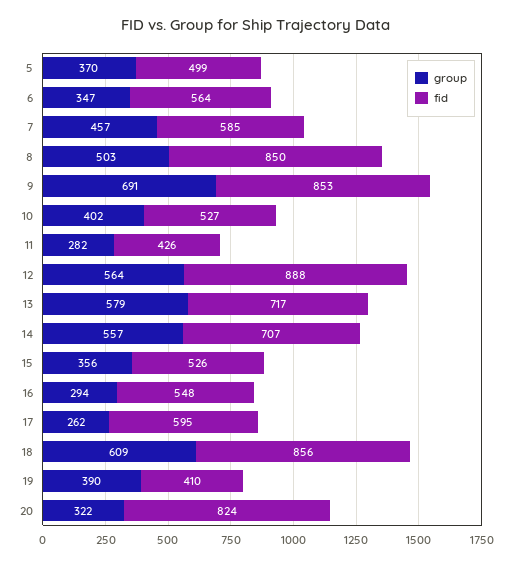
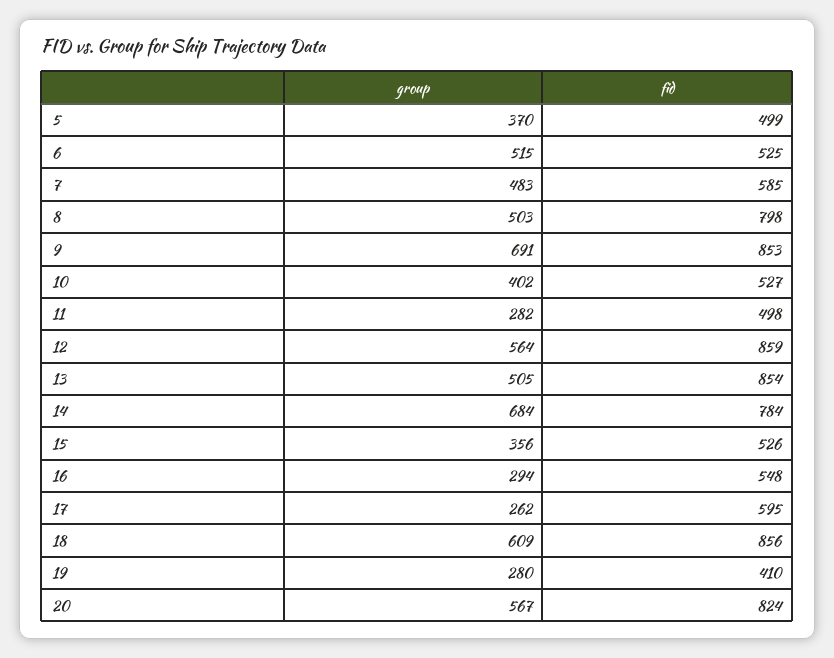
  {
    "group": {
      "5": 370,
-     "6": 347,
+     "6": 515,
-     "7": 457,
+     "7": 483,
      "8": 503,
      "9": 691,
      "10": 402,
      "11": 282,
      "12": 564,
-     "13": 579,
+     "13": 505,
-     "14": 557,
+     "14": 684,
      "15": 356,
      "16": 294,
      "17": 262,
      "18": 609,
-     "19": 390,
+     "19": 280,
-     "20": 322
+     "20": 567
    },
    "fid": {
      "5": 499,
-     "6": 564,
+     "6": 525,
      "7": 585,
-     "8": 850,
+     "8": 798,
      "9": 853,
      "10": 527,
-     "11": 426,
+     "11": 498,
-     "12": 888,
+     "12": 859,
-     "13": 717,
+     "13": 854,
-     "14": 707,
+     "14": 784,
      "15": 526,
      "16": 548,
      "17": 595,
      "18": 856,
      "19": 410,
      "20": 824
    }
  }

